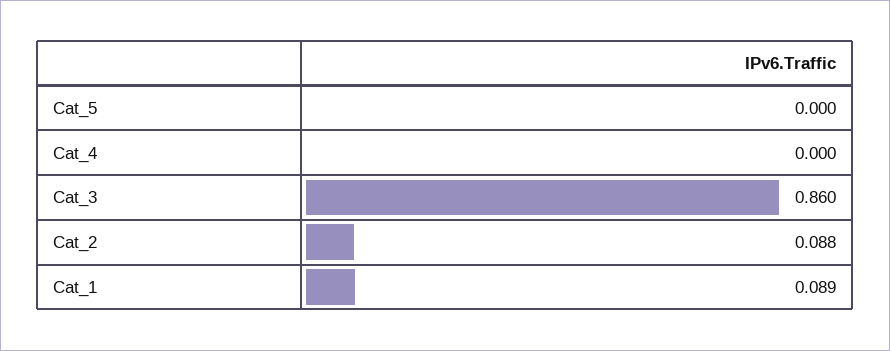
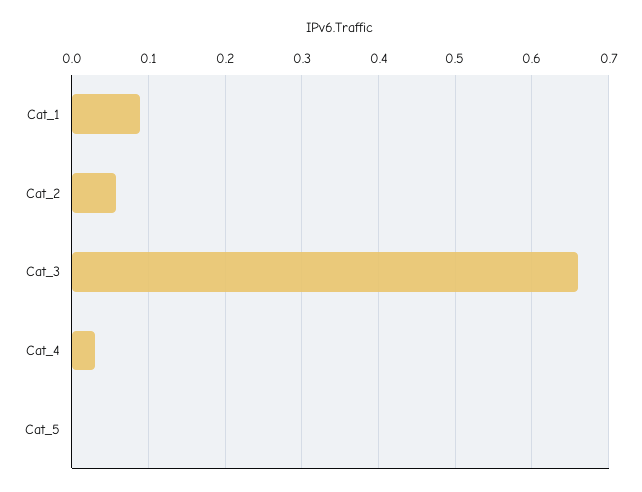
  {
    "Cat_5": 0,
-   "Cat_4": 0,
+   "Cat_4": 0.03,
-   "Cat_3": 0.86,
+   "Cat_3": 0.66,
-   "Cat_2": 0.088,
+   "Cat_2": 0.06,
    "Cat_1": 0.089
  }

